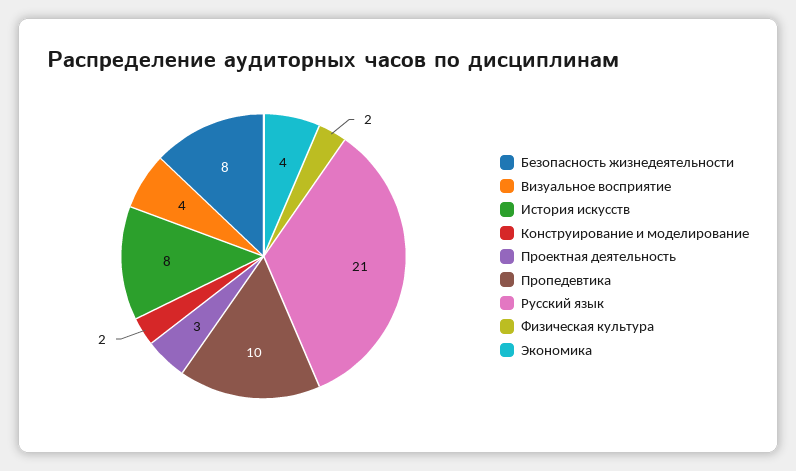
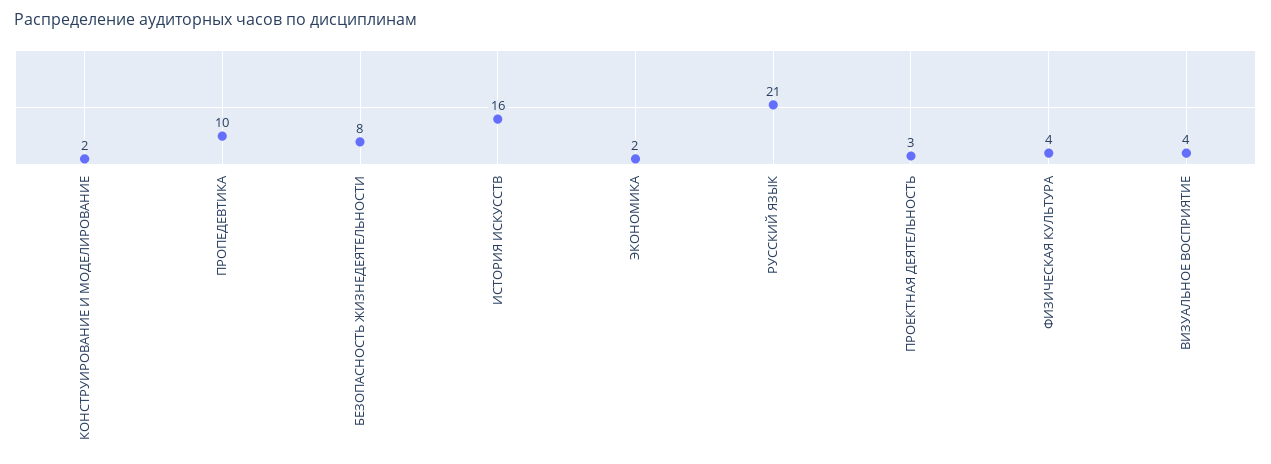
  {
    "Безопасность жизнедеятельности": 8,
    "Визуальное восприятие": 4,
-   "История искусств": 8,
+   "История искусств": 16,
    "Конструирование и моделирование": 2,
    "Проектная деятельность": 3,
    "Пропедевтика": 10,
    "Русский язык": 21,
-   "Физическая культура": 2,
+   "Физическая культура": 4,
-   "Экономика": 4
+   "Экономика": 2
  }

